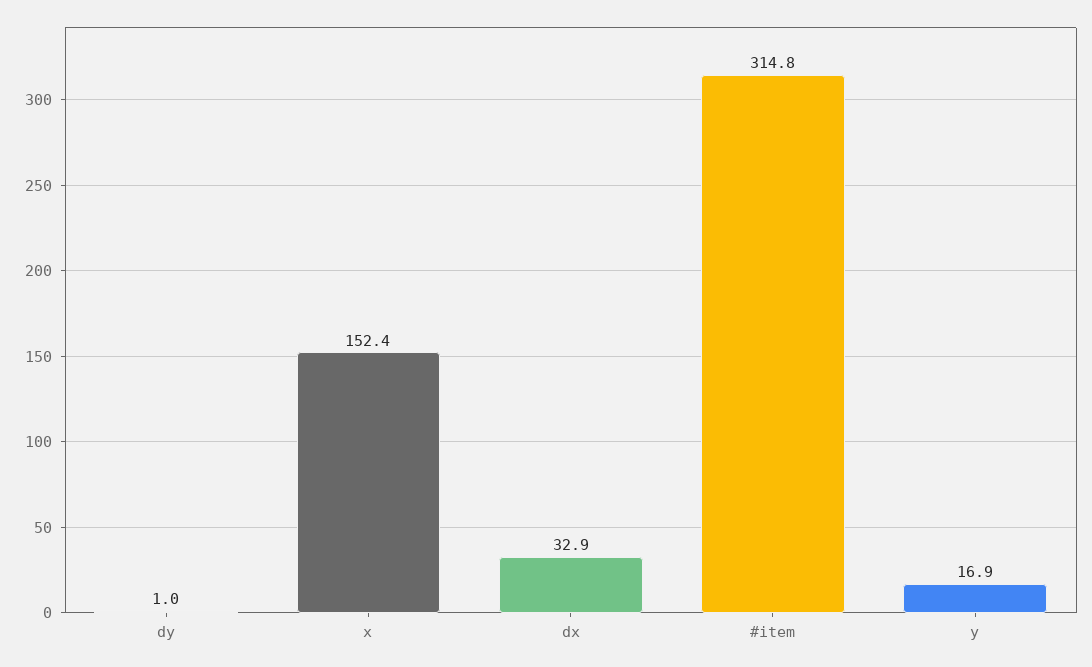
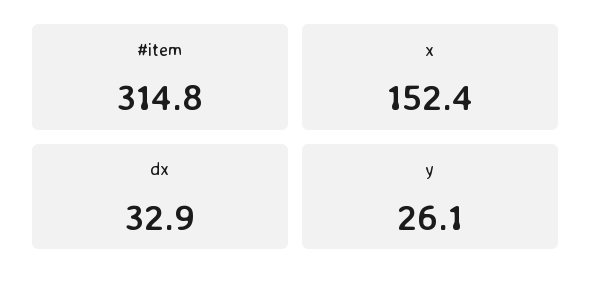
  {
-   "dy": 1,
    "x": 152.4,
    "dx": 32.9,
    "#item": 314.8,
-   "y": 16.9
+   "y": 26.1
  }

